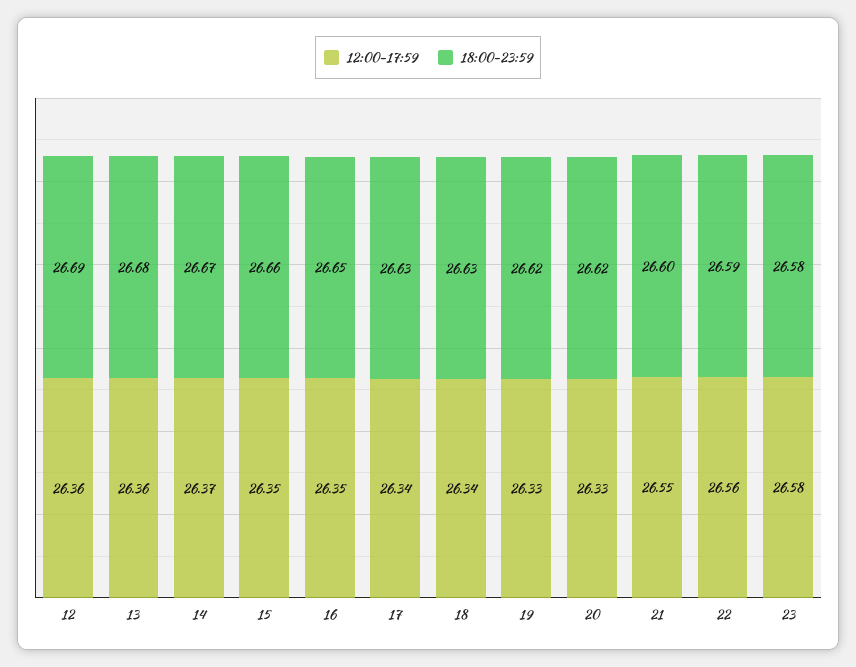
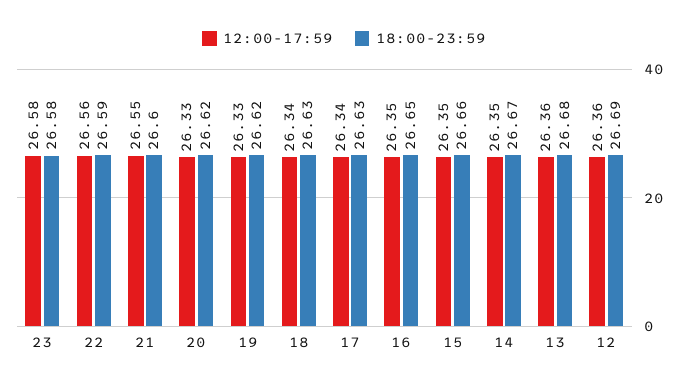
  {
    "12:00-17:59": {
      "12": 26.36,
      "13": 26.36,
-     "14": 26.37,
+     "14": 26.35,
      "15": 26.35,
      "16": 26.35,
      "17": 26.34,
      "18": 26.34,
      "19": 26.33,
      "20": 26.33,
      "21": 26.55,
      "22": 26.56,
      "23": 26.58
    },
    "18:00-23:59": {
      "12": 26.69,
      "13": 26.68,
      "14": 26.67,
      "15": 26.66,
      "16": 26.65,
      "17": 26.63,
      "18": 26.63,
      "19": 26.62,
      "20": 26.62,
      "21": 26.6,
      "22": 26.59,
      "23": 26.58
    }
  }

